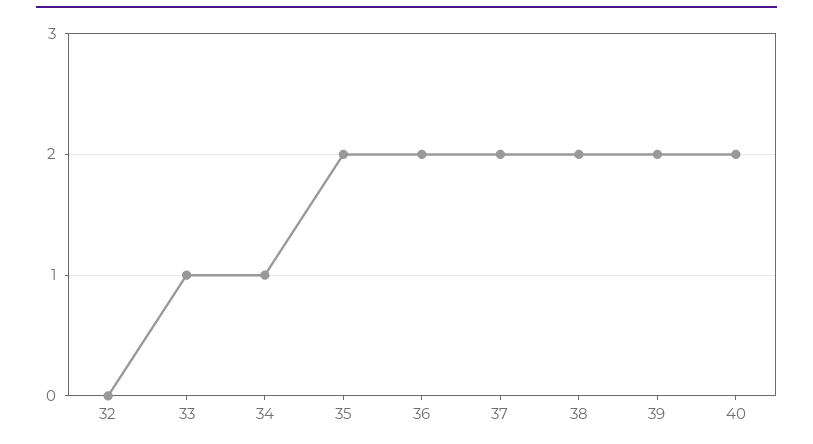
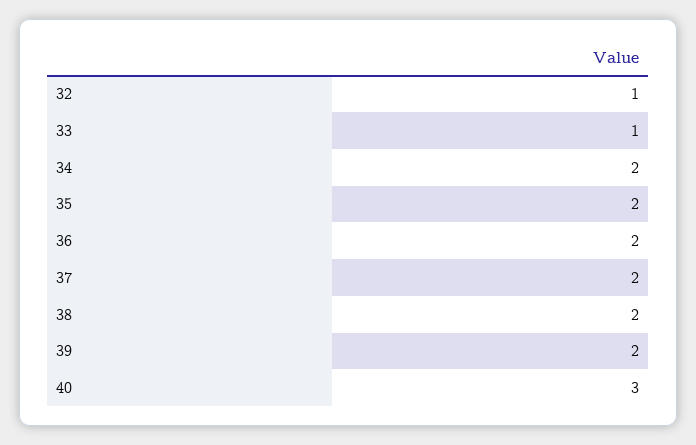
  {
-   "32": 0,
+   "32": 1,
    "33": 1,
-   "34": 1,
+   "34": 2,
    "35": 2,
    "36": 2,
    "37": 2,
    "38": 2,
    "39": 2,
-   "40": 2
+   "40": 3
  }

